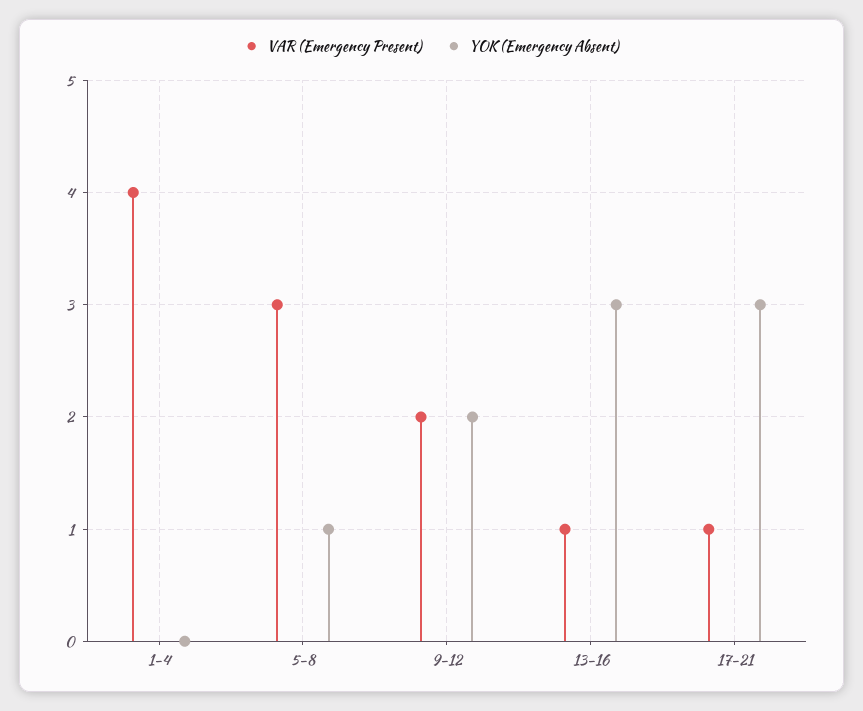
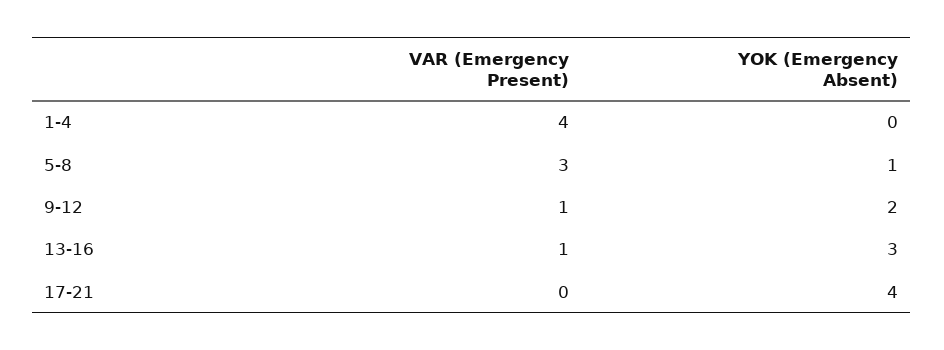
  {
    "VAR (Emergency Present)": {
      "1-4": 4,
      "5-8": 3,
-     "9-12": 2,
+     "9-12": 1,
      "13-16": 1,
-     "17-21": 1
+     "17-21": 0
    },
    "YOK (Emergency Absent)": {
      "1-4": 0,
      "5-8": 1,
      "9-12": 2,
      "13-16": 3,
-     "17-21": 3
+     "17-21": 4
    }
  }

